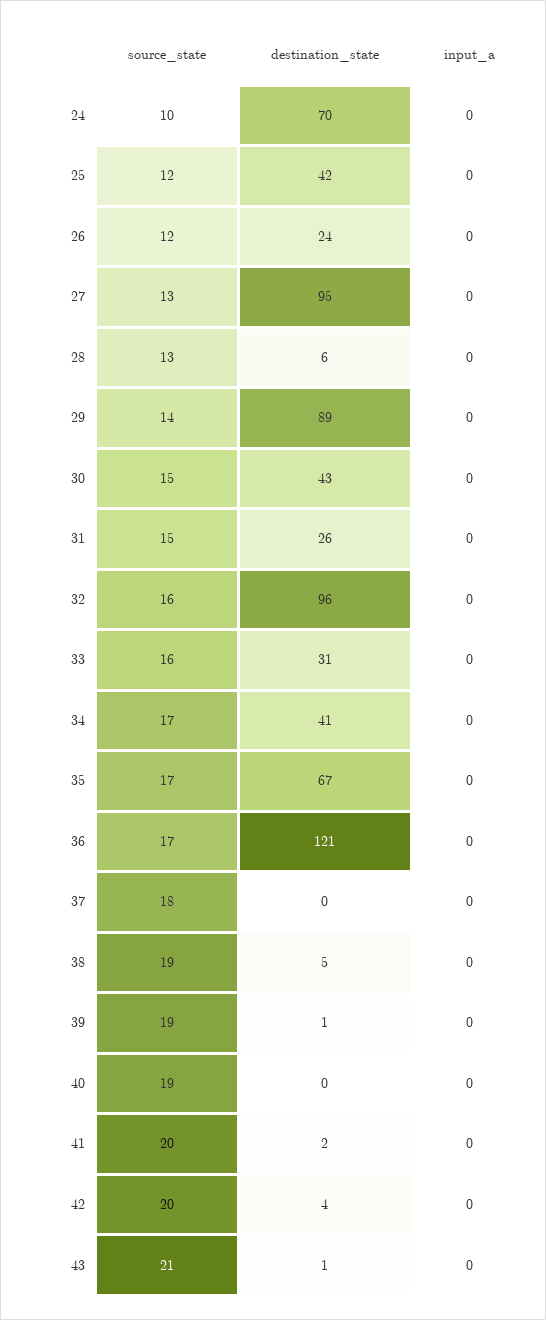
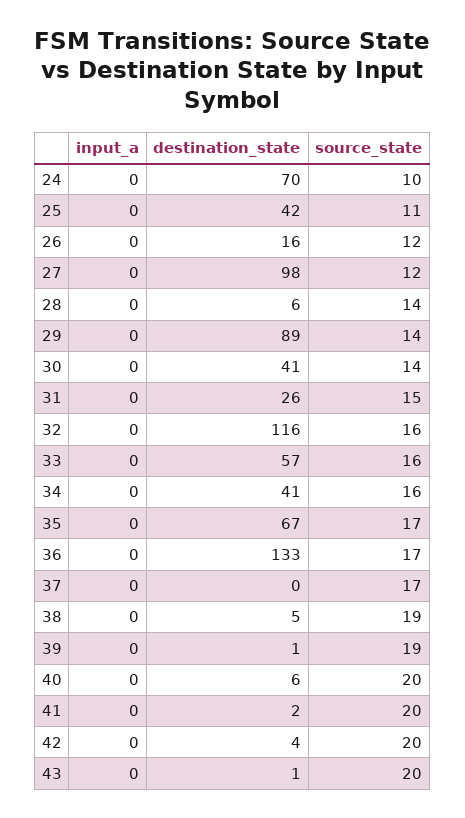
  {
    "source_state": {
      "24": 10,
-     "25": 12,
+     "25": 11,
      "26": 12,
-     "27": 13,
+     "27": 12,
-     "28": 13,
+     "28": 14,
      "29": 14,
-     "30": 15,
+     "30": 14,
      "31": 15,
      "32": 16,
      "33": 16,
-     "34": 17,
+     "34": 16,
      "35": 17,
      "36": 17,
-     "37": 18,
+     "37": 17,
      "38": 19,
      "39": 19,
-     "40": 19,
+     "40": 20,
      "41": 20,
      "42": 20,
-     "43": 21
+     "43": 20
    },
    "destination_state": {
      "24": 70,
      "25": 42,
-     "26": 24,
+     "26": 16,
-     "27": 95,
+     "27": 98,
      "28": 6,
      "29": 89,
-     "30": 43,
+     "30": 41,
      "31": 26,
-     "32": 96,
+     "32": 116,
-     "33": 31,
+     "33": 57,
      "34": 41,
      "35": 67,
-     "36": 121,
+     "36": 133,
      "37": 0,
      "38": 5,
      "39": 1,
-     "40": 0,
+     "40": 6,
      "41": 2,
      "42": 4,
      "43": 1
    },
    "input_a": {
      "24": 0,
      "25": 0,
      "26": 0,
      "27": 0,
      "28": 0,
      "29": 0,
      "30": 0,
      "31": 0,
      "32": 0,
      "33": 0,
      "34": 0,
      "35": 0,
      "36": 0,
      "37": 0,
      "38": 0,
      "39": 0,
      "40": 0,
      "41": 0,
      "42": 0,
      "43": 0
    }
  }

